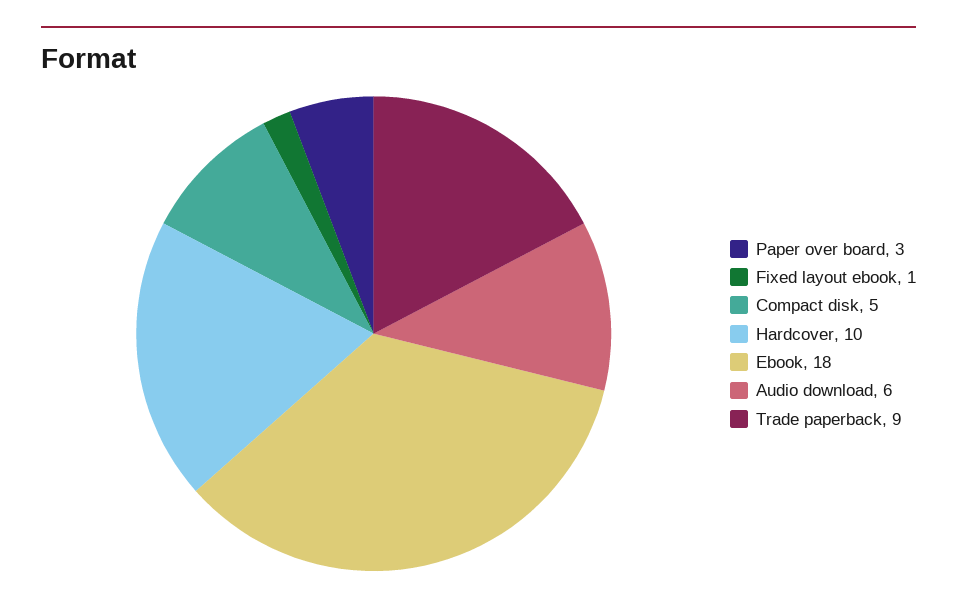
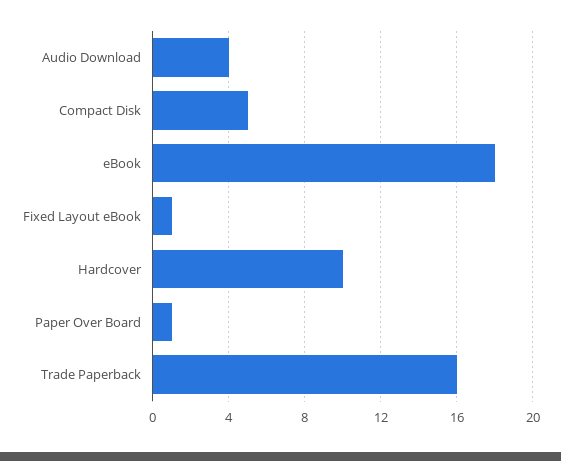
  {
-   "Paper over board": 3,
+   "Paper over board": 1,
    "Fixed layout ebook": 1,
    "Compact disk": 5,
    "Hardcover": 10,
    "Ebook": 18,
-   "Audio download": 6,
+   "Audio download": 4,
-   "Trade paperback": 9
+   "Trade paperback": 16
  }

